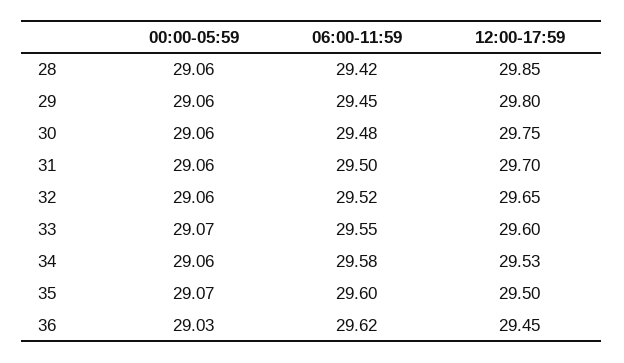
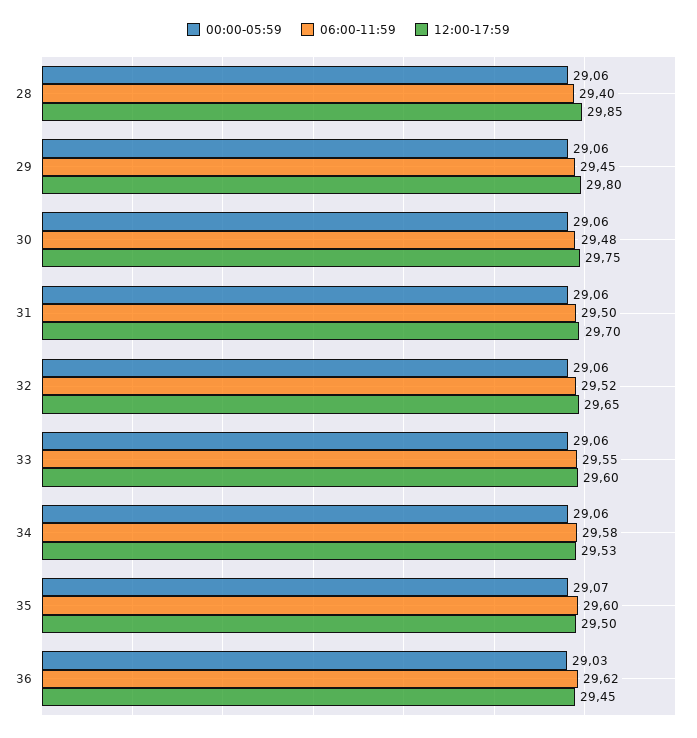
  {
    "00:00-05:59": {
      "28": 29.06,
      "29": 29.06,
      "30": 29.06,
      "31": 29.06,
      "32": 29.06,
-     "33": 29.07,
+     "33": 29.06,
      "34": 29.06,
      "35": 29.07,
      "36": 29.03
    },
    "06:00-11:59": {
-     "28": 29.42,
+     "28": 29.4,
      "29": 29.45,
      "30": 29.48,
      "31": 29.5,
      "32": 29.52,
      "33": 29.55,
      "34": 29.58,
      "35": 29.6,
      "36": 29.62
    },
    "12:00-17:59": {
      "28": 29.85,
      "29": 29.8,
      "30": 29.75,
      "31": 29.7,
      "32": 29.65,
      "33": 29.6,
      "34": 29.53,
      "35": 29.5,
      "36": 29.45
    }
  }

